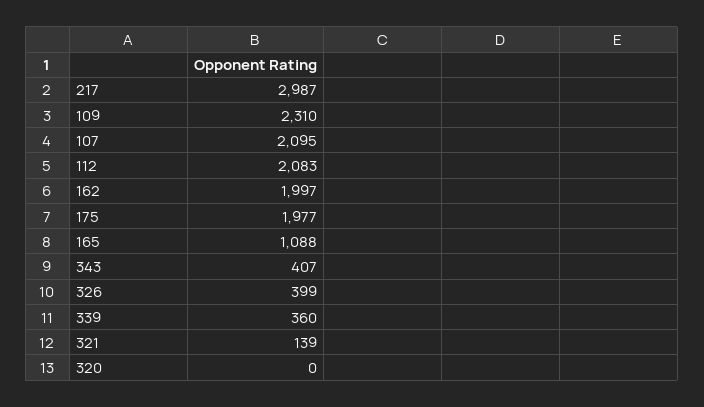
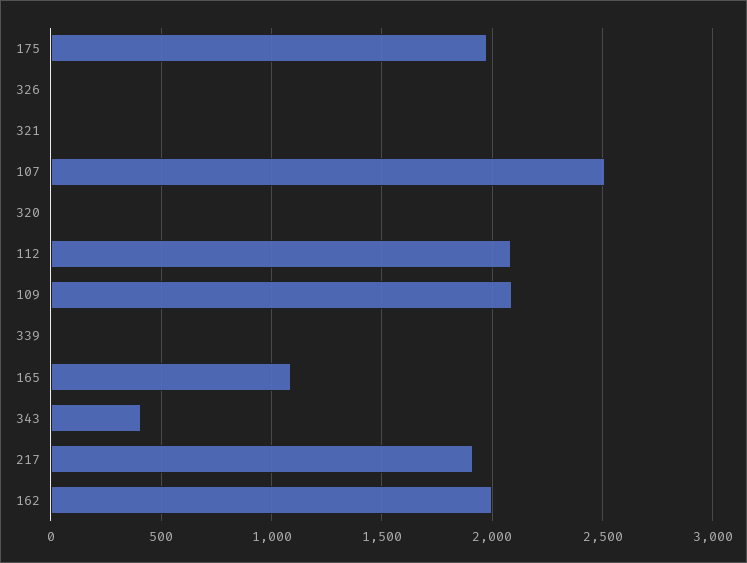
  {
-   "217": 2987,
+   "217": 1900,
-   "109": 2310,
+   "109": 2100,
-   "107": 2095,
+   "107": 2500,
    "112": 2083,
    "162": 1997,
    "175": 1977,
    "165": 1088,
    "343": 407,
-   "326": 399,
+   "326": 0,
-   "339": 360,
+   "339": 0,
-   "321": 139,
+   "321": 0,
    "320": 0
  }

